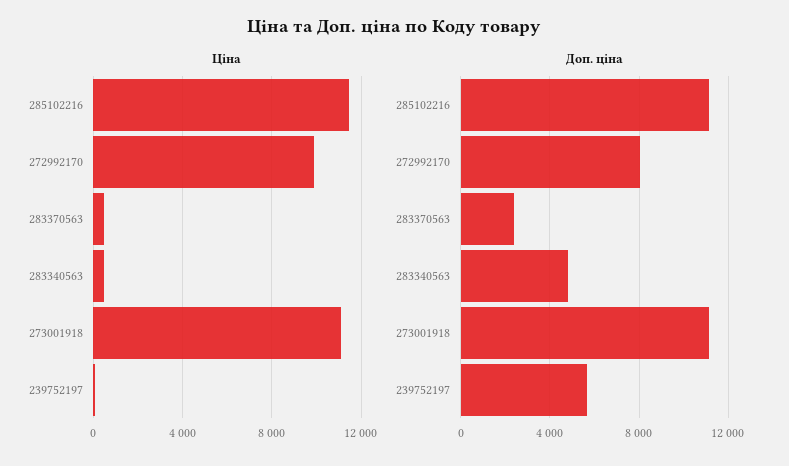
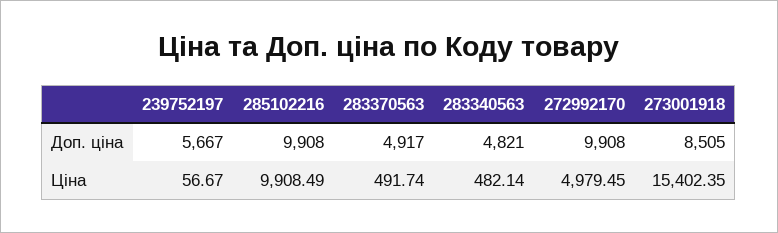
  {
    "Ціна": {
-     "285102216": 11500,
+     "285102216": 9908.49,
-     "272992170": 10000,
+     "272992170": 4979.45,
      "283370563": 491.74,
      "283340563": 482.14,
-     "273001918": 11000,
+     "273001918": 15402.35,
      "239752197": 56.67
    },
    "Доп. ціна": {
-     "285102216": 11000,
+     "285102216": 9908,
-     "272992170": 8000,
+     "272992170": 9908,
-     "283370563": 2500,
+     "283370563": 4917,
      "283340563": 4821,
-     "273001918": 11000,
+     "273001918": 8505,
      "239752197": 5667
    }
  }

